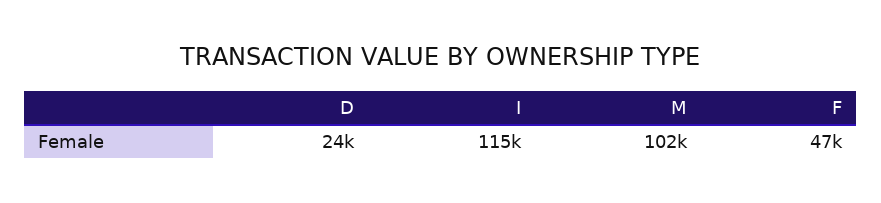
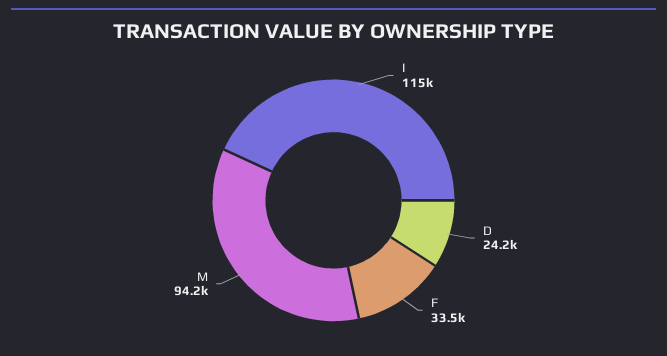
  {
    "D": 24200,
    "I": 115000,
-   "M": 102000,
+   "M": 94200,
-   "F": 47000
+   "F": 33500
  }

